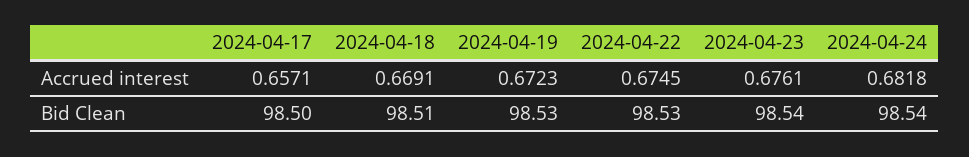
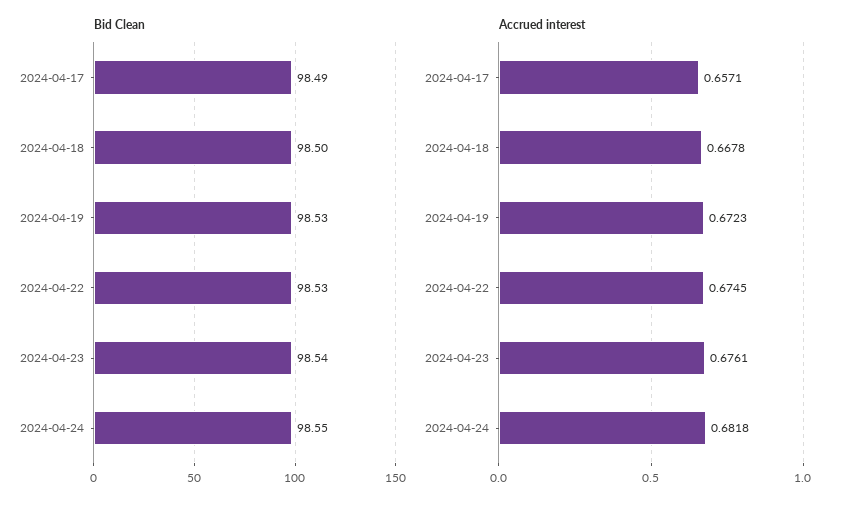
  {
    "Accrued interest": {
      "2024-04-17": 0.6571,
-     "2024-04-18": 0.6691,
+     "2024-04-18": 0.6678,
      "2024-04-19": 0.6723,
      "2024-04-22": 0.6745,
      "2024-04-23": 0.6761,
      "2024-04-24": 0.6818
    },
    "Bid Clean": {
-     "2024-04-17": 98.5,
+     "2024-04-17": 98.49,
-     "2024-04-18": 98.51,
+     "2024-04-18": 98.5,
      "2024-04-19": 98.53,
      "2024-04-22": 98.53,
      "2024-04-23": 98.54,
-     "2024-04-24": 98.54
+     "2024-04-24": 98.55
    }
  }

